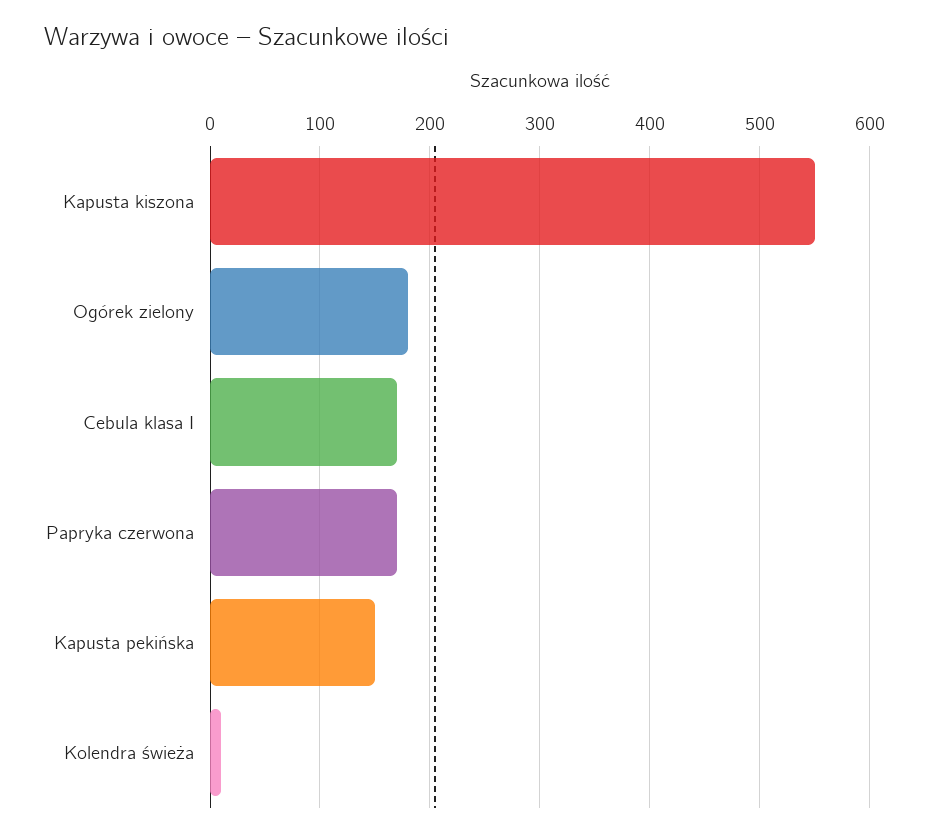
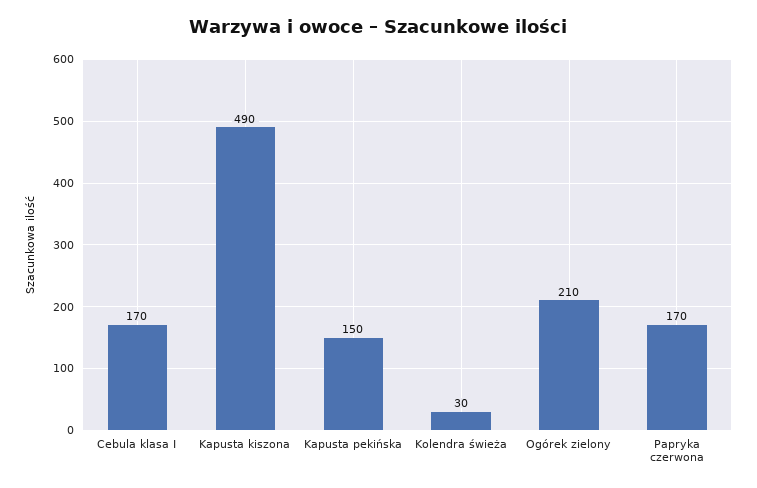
  {
-   "Kapusta kiszona": 550,
+   "Kapusta kiszona": 490,
-   "Ogórek zielony": 180,
+   "Ogórek zielony": 210,
    "Cebula klasa I": 170,
    "Papryka czerwona": 170,
    "Kapusta pekińska": 150,
-   "Kolendra świeża": 10
+   "Kolendra świeża": 30
  }

